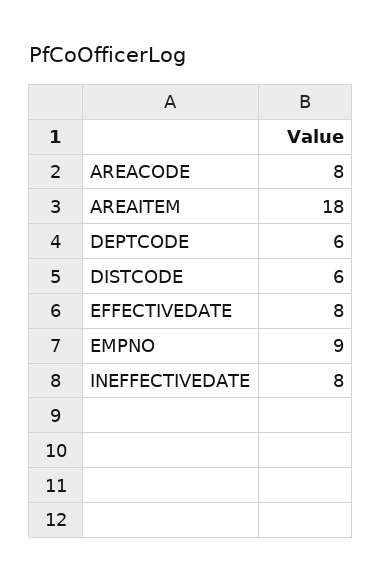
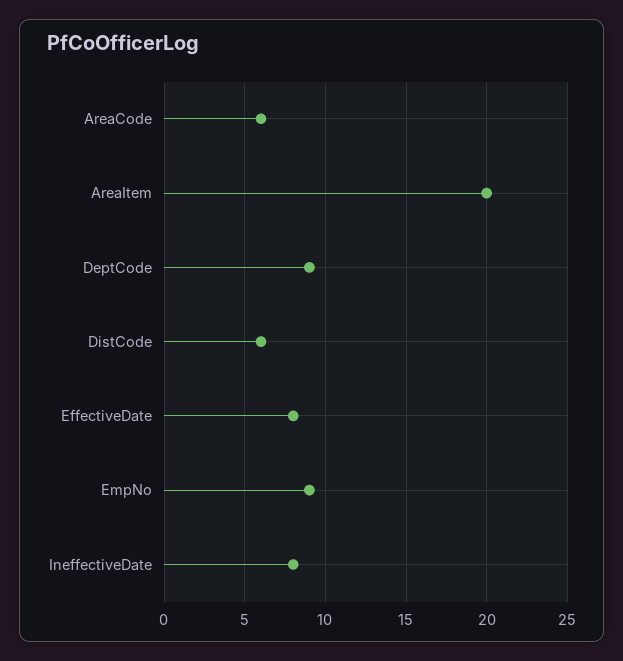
  {
-   "AREACODE": 8,
+   "AREACODE": 6,
-   "AREAITEM": 18,
+   "AREAITEM": 20,
-   "DEPTCODE": 6,
+   "DEPTCODE": 9,
    "DISTCODE": 6,
    "EFFECTIVEDATE": 8,
    "EMPNO": 9,
    "INEFFECTIVEDATE": 8
  }

